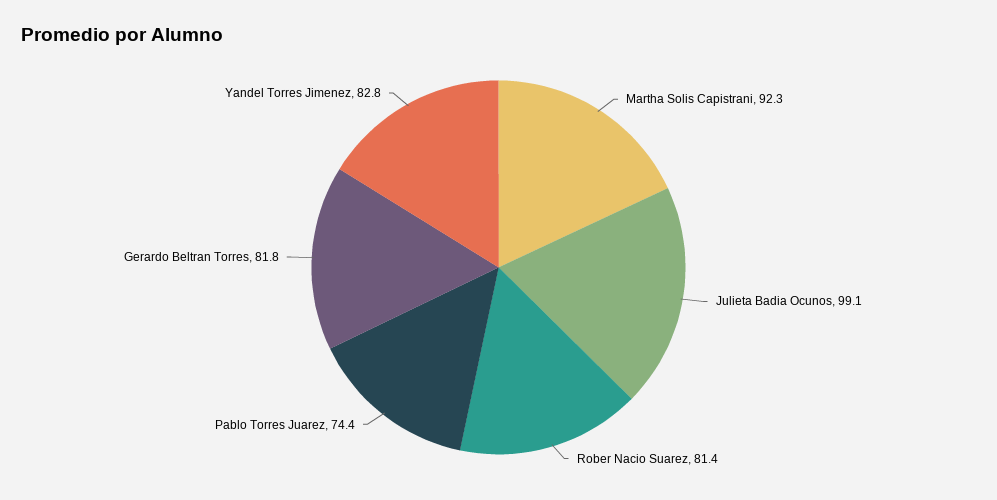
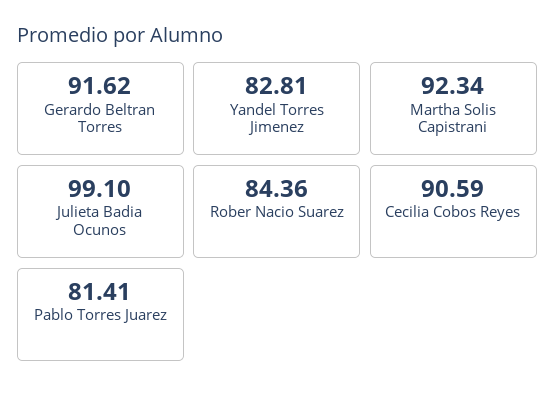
  {
    "Martha Solis Capistrani": 92.34,
    "Julieta Badia Ocunos": 99.1,
-   "Rober Nacio Suarez": 81.4,
+   "Rober Nacio Suarez": 84.36,
-   "Pablo Torres Juarez": 74.4,
+   "Pablo Torres Juarez": 81.41,
-   "Gerardo Beltran Torres": 81.8,
+   "Gerardo Beltran Torres": 91.62,
-   "Yandel Torres Jimenez": 82.81
+   "Yandel Torres Jimenez": 82.81,
+   "Cecilia Cobos Reyes": 90.59
  }

